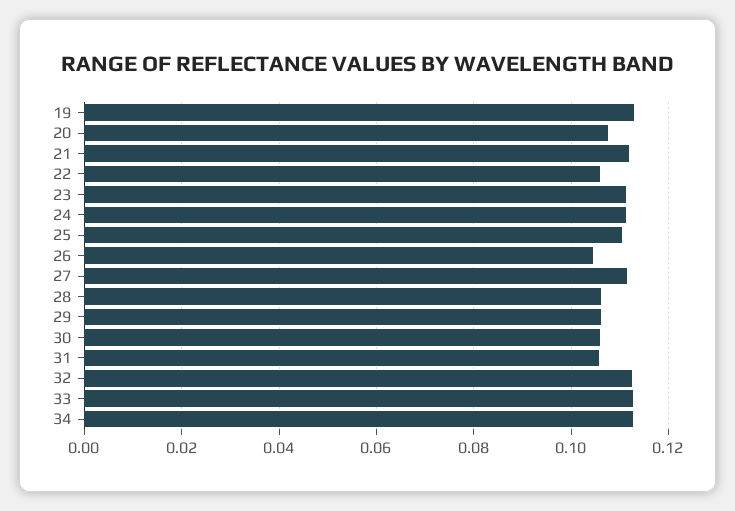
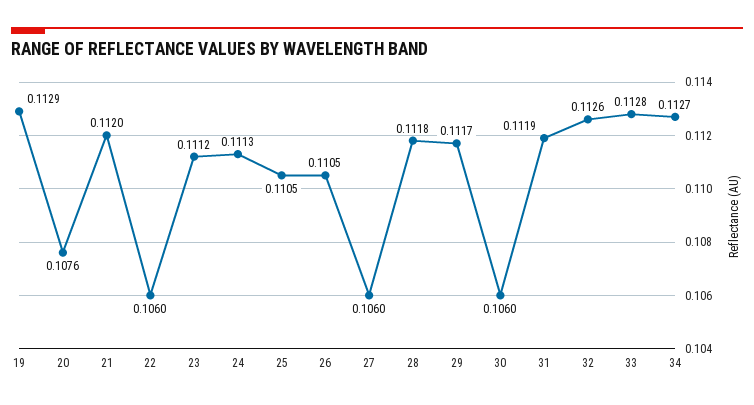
  {
    "19": 0.1129,
    "20": 0.1076,
    "21": 0.112,
    "22": 0.106,
    "23": 0.1112,
    "24": 0.1113,
    "25": 0.1105,
-   "26": 0.104,
+   "26": 0.1105,
-   "27": 0.112,
+   "27": 0.106,
-   "28": 0.106,
+   "28": 0.1118,
-   "29": 0.106,
+   "29": 0.1117,
    "30": 0.106,
-   "31": 0.106,
+   "31": 0.1119,
    "32": 0.1126,
    "33": 0.1128,
    "34": 0.1127
  }

